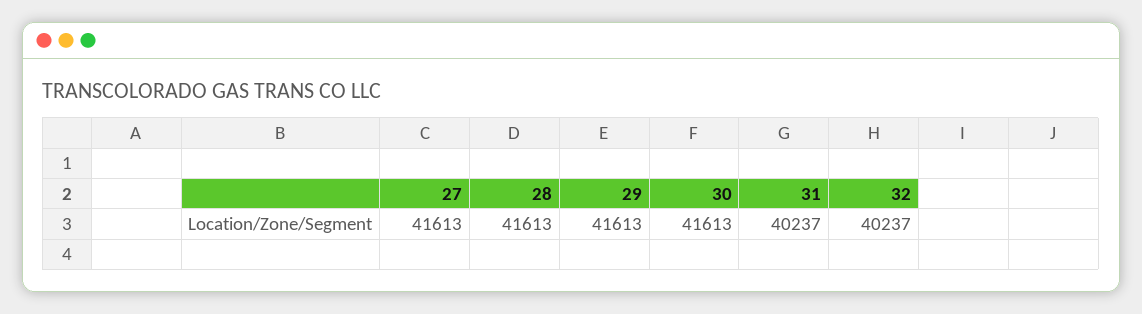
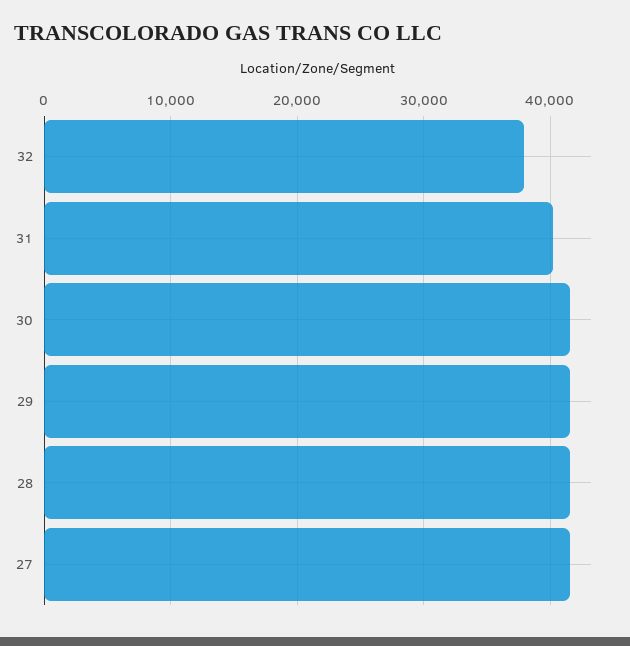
  {
    "27": 41613,
    "28": 41613,
    "29": 41613,
    "30": 41613,
    "31": 40237,
-   "32": 40237
+   "32": 38000
  }

